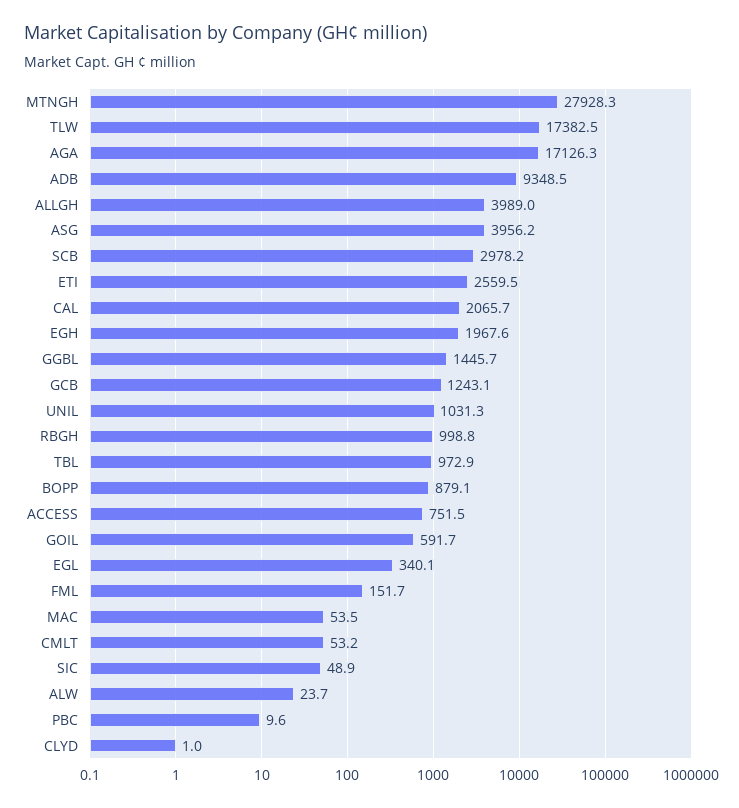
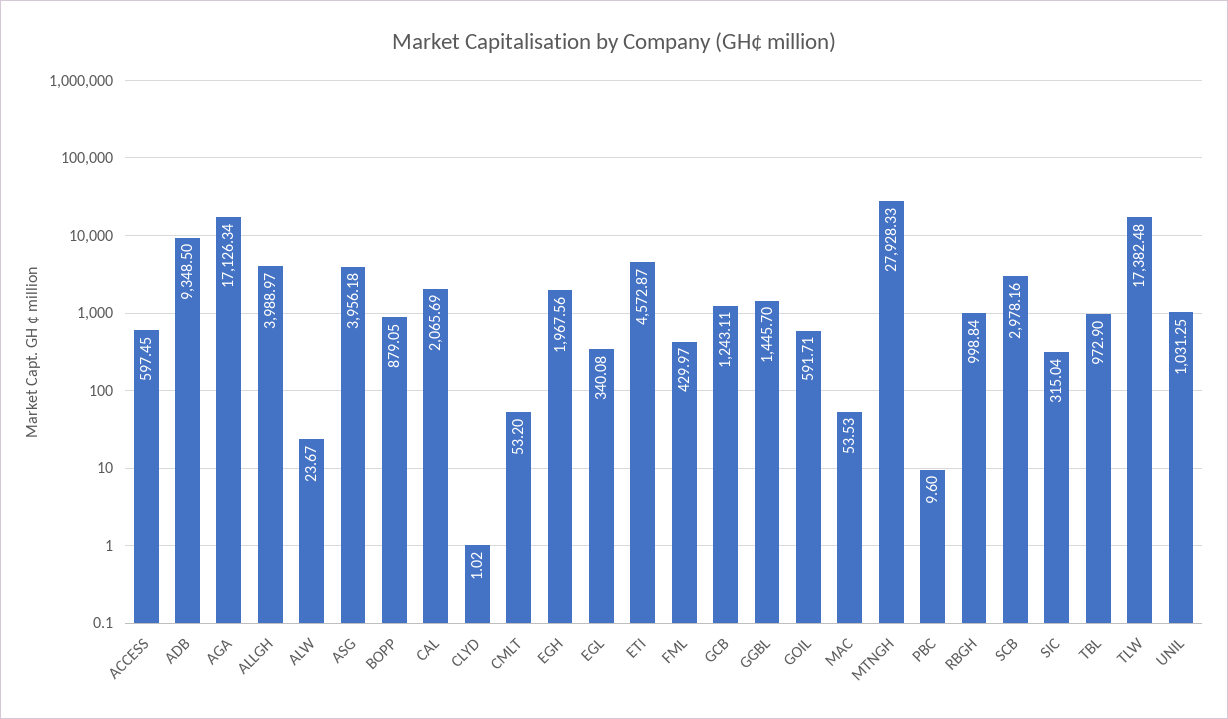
  {
    "MTNGH": 27928.33,
    "TLW": 17382.48,
    "AGA": 17126.34,
    "ADB": 9348.5,
    "ALLGH": 3988.97,
    "ASG": 3956.18,
    "SCB": 2978.16,
-   "ETI": 2559.5,
+   "ETI": 4572.87,
    "CAL": 2065.69,
    "EGH": 1967.56,
    "GGBL": 1445.7,
    "GCB": 1243.11,
    "UNIL": 1031.25,
    "RBGH": 998.84,
    "TBL": 972.9,
    "BOPP": 879.05,
-   "ACCESS": 751.5,
+   "ACCESS": 597.45,
    "GOIL": 591.71,
    "EGL": 340.08,
-   "FML": 151.7,
+   "FML": 429.97,
    "MAC": 53.53,
    "CMLT": 53.2,
-   "SIC": 48.9,
+   "SIC": 315.04,
    "ALW": 23.67,
    "PBC": 9.6,
    "CLYD": 1.02
  }

